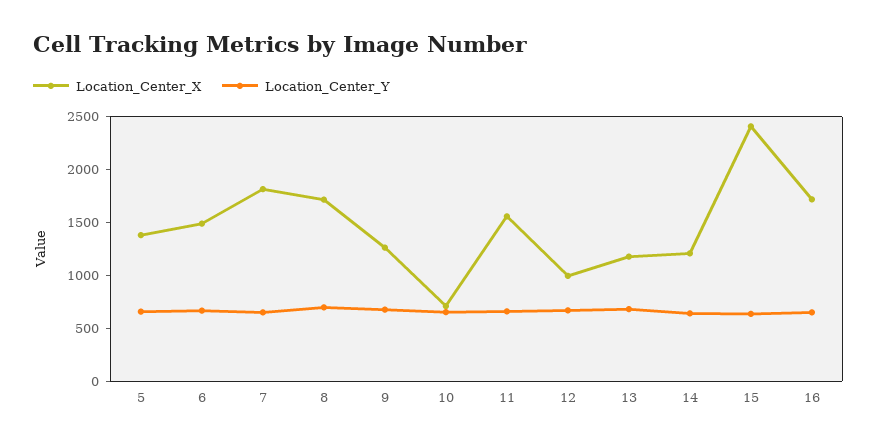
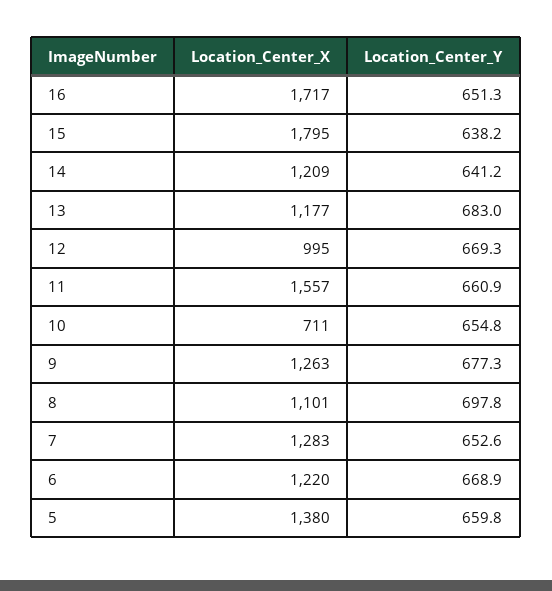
  {
    "Location_Center_X": {
      "5": 1380,
-     "6": 1500,
+     "6": 1220,
-     "7": 1800,
+     "7": 1283,
-     "8": 1700,
+     "8": 1101,
      "9": 1263,
      "10": 711,
      "11": 1557,
      "12": 995,
      "13": 1177,
      "14": 1209,
-     "15": 2400,
+     "15": 1795,
      "16": 1717
    },
    "Location_Center_Y": {
      "5": 659.8,
      "6": 668.9,
      "7": 652.6,
      "8": 697.8,
      "9": 677.3,
      "10": 654.8,
      "11": 660.9,
      "12": 669.3,
      "13": 683,
      "14": 641.2,
      "15": 638.2,
      "16": 651.3
    }
  }

